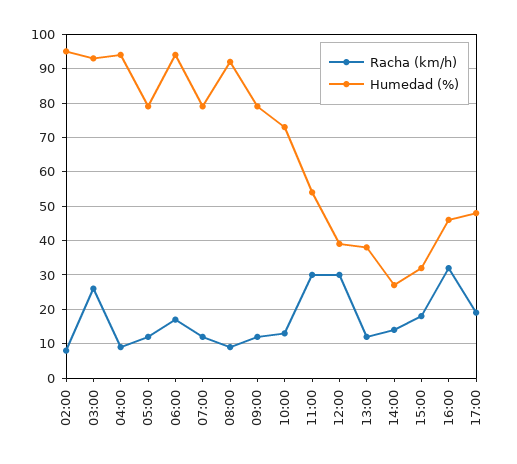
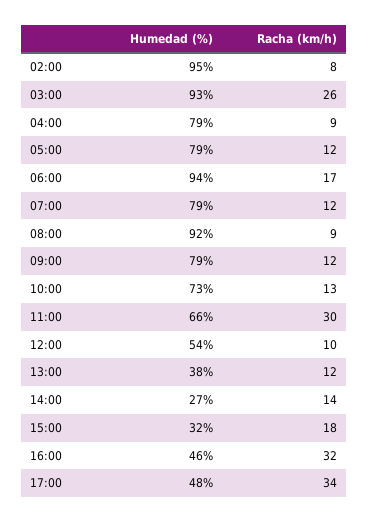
  {
    "Racha (km/h)": {
      "02:00": 8,
      "03:00": 26,
      "04:00": 9,
      "05:00": 12,
      "06:00": 17,
      "07:00": 12,
      "08:00": 9,
      "09:00": 12,
      "10:00": 13,
      "11:00": 30,
-     "12:00": 30,
+     "12:00": 10,
      "13:00": 12,
      "14:00": 14,
      "15:00": 18,
      "16:00": 32,
-     "17:00": 20
+     "17:00": 34
    },
    "Humedad (%)": {
      "02:00": 95,
      "03:00": 93,
-     "04:00": 95,
+     "04:00": 79,
      "05:00": 79,
      "06:00": 94,
      "07:00": 79,
      "08:00": 92,
      "09:00": 79,
      "10:00": 73,
-     "11:00": 55,
+     "11:00": 66,
-     "12:00": 40,
+     "12:00": 54,
      "13:00": 38,
      "14:00": 27,
      "15:00": 32,
      "16:00": 46,
      "17:00": 48
    }
  }

